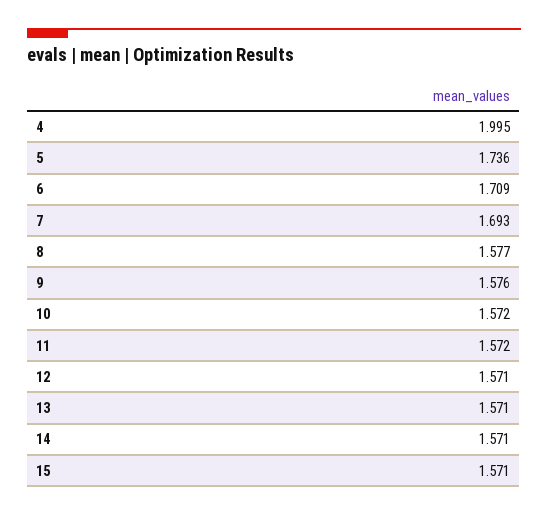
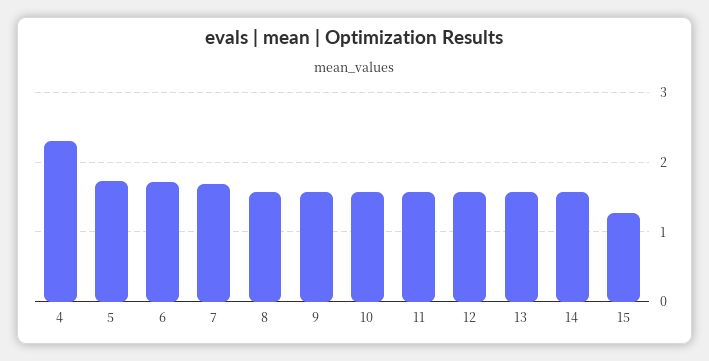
  {
-   "4": 1.995,
+   "4": 2.3,
    "5": 1.736,
    "6": 1.709,
    "7": 1.693,
    "8": 1.577,
    "9": 1.576,
    "10": 1.572,
    "11": 1.572,
    "12": 1.571,
    "13": 1.571,
    "14": 1.571,
-   "15": 1.571
+   "15": 1.3
  }

